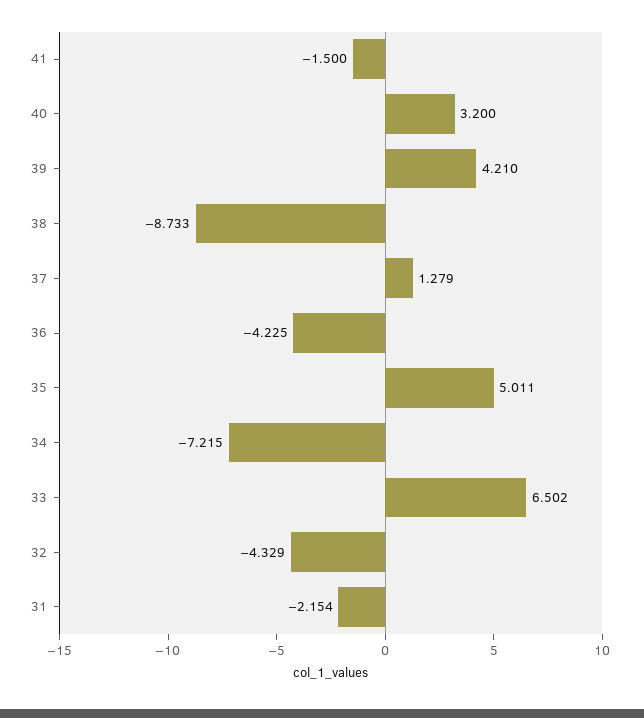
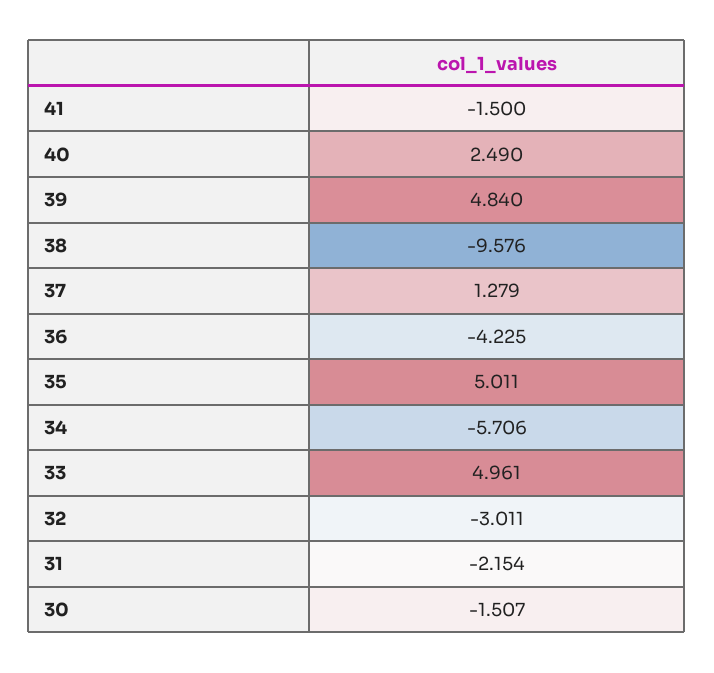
  {
    "41": -1.5,
-   "40": 3.2,
+   "40": 2.49,
-   "39": 4.21,
+   "39": 4.84,
-   "38": -8.733,
+   "38": -9.576,
    "37": 1.279,
    "36": -4.225,
    "35": 5.011,
-   "34": -7.215,
+   "34": -5.706,
-   "33": 6.502,
+   "33": 4.961,
-   "32": -4.329,
+   "32": -3.011,
-   "31": -2.154
+   "31": -2.154,
+   "30": -1.507
  }

